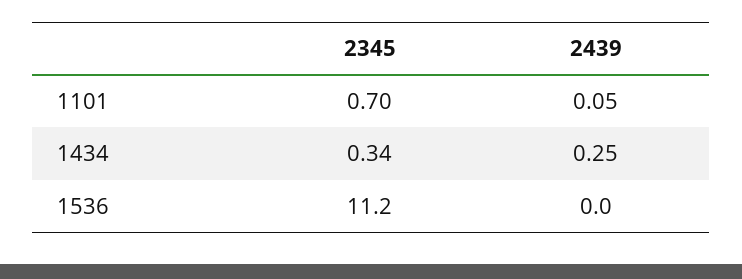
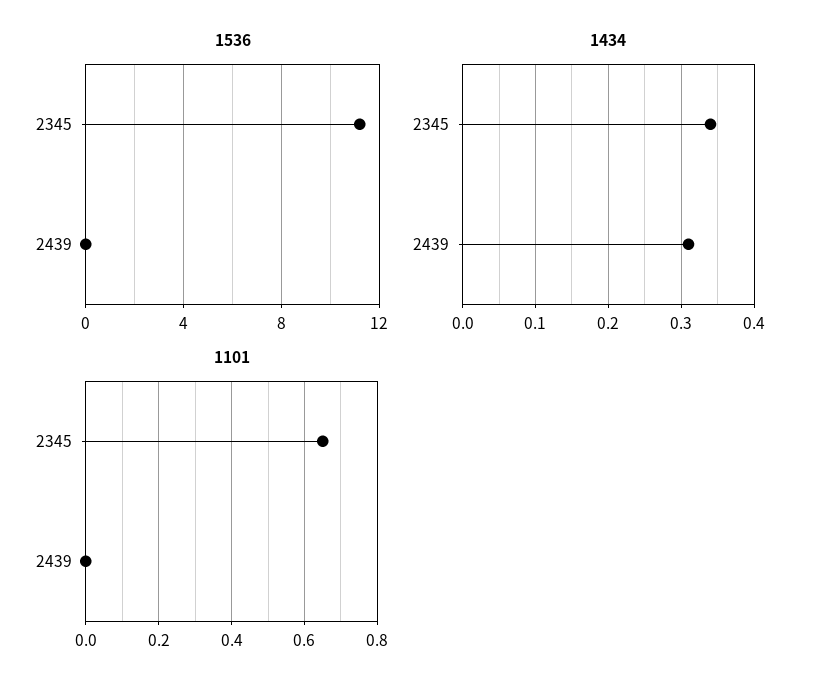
  {
    "1101": {
-     "2345": 0.7,
+     "2345": 0.65,
-     "2439": 0.05
+     "2439": 0
    },
    "1434": {
      "2345": 0.34,
-     "2439": 0.25
+     "2439": 0.31
    },
    "1536": {
      "2345": 11.2,
      "2439": 0
    }
  }

